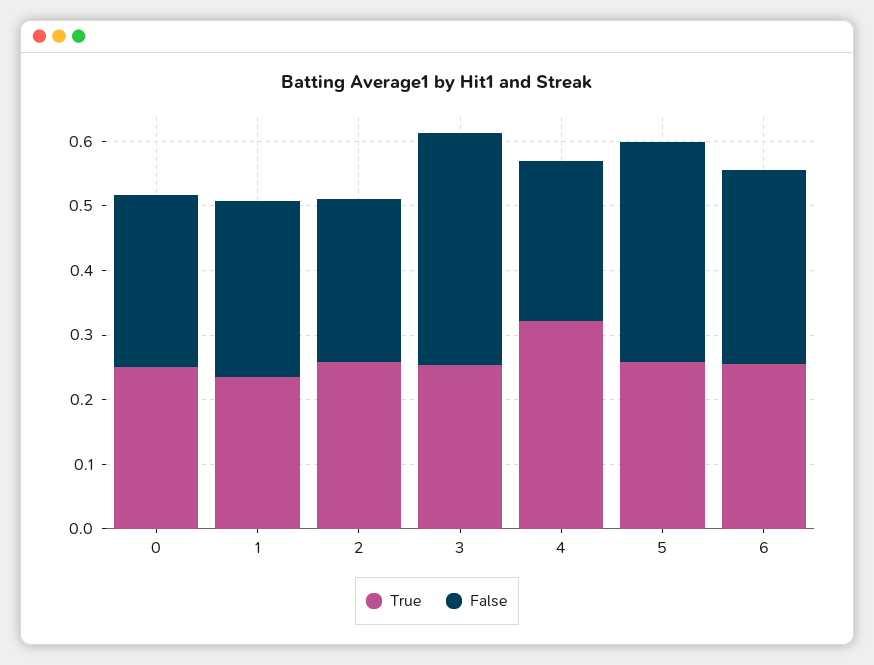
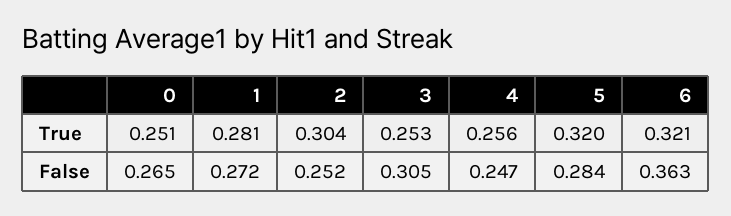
  {
    "True": {
      "0": 0.251,
-     "1": 0.24,
+     "1": 0.281,
-     "2": 0.26,
+     "2": 0.304,
      "3": 0.253,
-     "4": 0.32,
+     "4": 0.256,
-     "5": 0.26,
+     "5": 0.32,
-     "6": 0.26
+     "6": 0.321
    },
    "False": {
      "0": 0.265,
      "1": 0.272,
      "2": 0.252,
-     "3": 0.36,
+     "3": 0.305,
      "4": 0.247,
-     "5": 0.34,
+     "5": 0.284,
-     "6": 0.3
+     "6": 0.363
    }
  }

